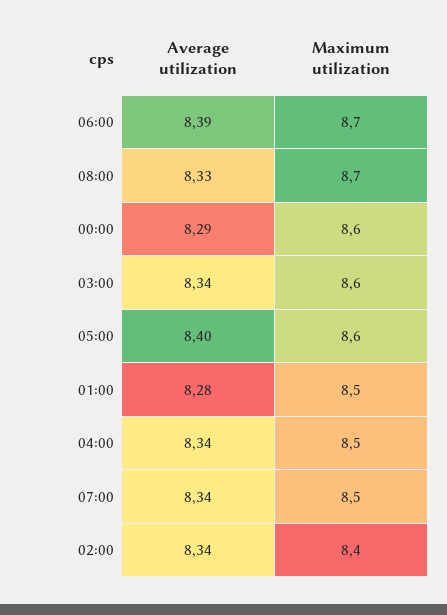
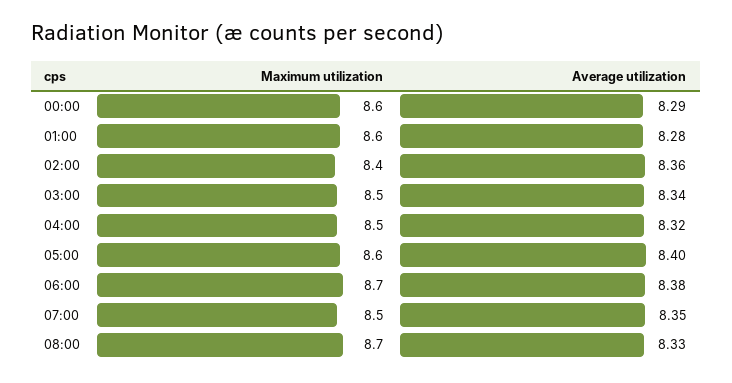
  {
    "Average utilization": {
-     "06:00": 8.39,
+     "06:00": 8.38,
      "08:00": 8.33,
      "00:00": 8.29,
      "03:00": 8.34,
      "05:00": 8.4,
      "01:00": 8.28,
-     "04:00": 8.34,
+     "04:00": 8.32,
-     "07:00": 8.34,
+     "07:00": 8.35,
-     "02:00": 8.34
+     "02:00": 8.36
    },
    "Maximum utilization": {
      "06:00": 8.7,
      "08:00": 8.7,
      "00:00": 8.6,
-     "03:00": 8.6,
+     "03:00": 8.5,
      "05:00": 8.6,
-     "01:00": 8.5,
+     "01:00": 8.6,
      "04:00": 8.5,
      "07:00": 8.5,
      "02:00": 8.4
    }
  }

